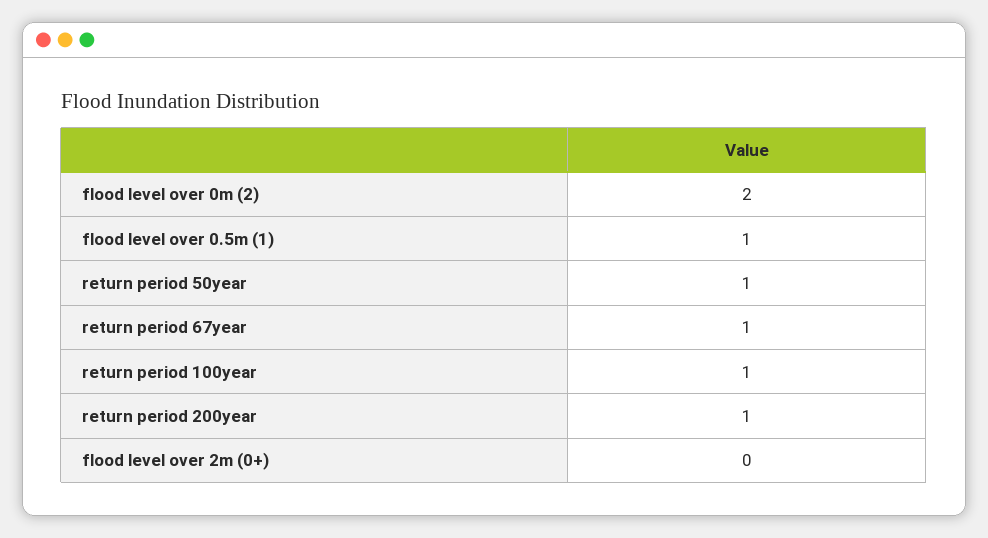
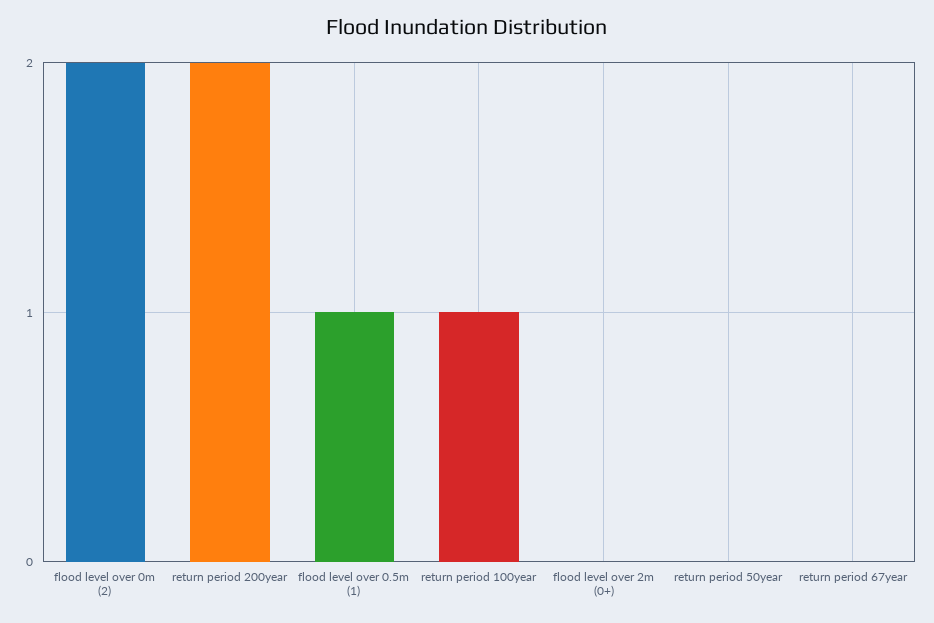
  {
    "flood level over 0m (2)": 2,
    "flood level over 0.5m (1)": 1,
-   "return period 50year": 1,
+   "return period 50year": 0,
-   "return period 67year": 1,
+   "return period 67year": 0,
    "return period 100year": 1,
-   "return period 200year": 1,
+   "return period 200year": 2,
    "flood level over 2m (0+)": 0
  }

